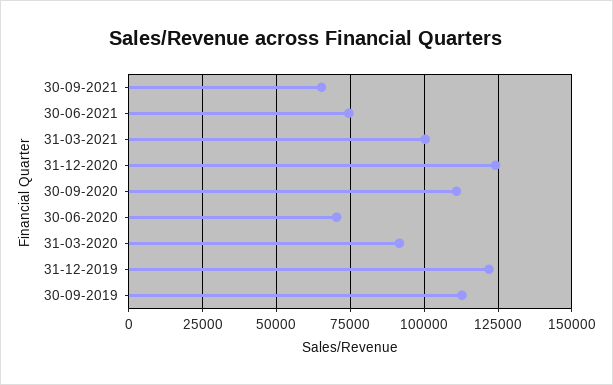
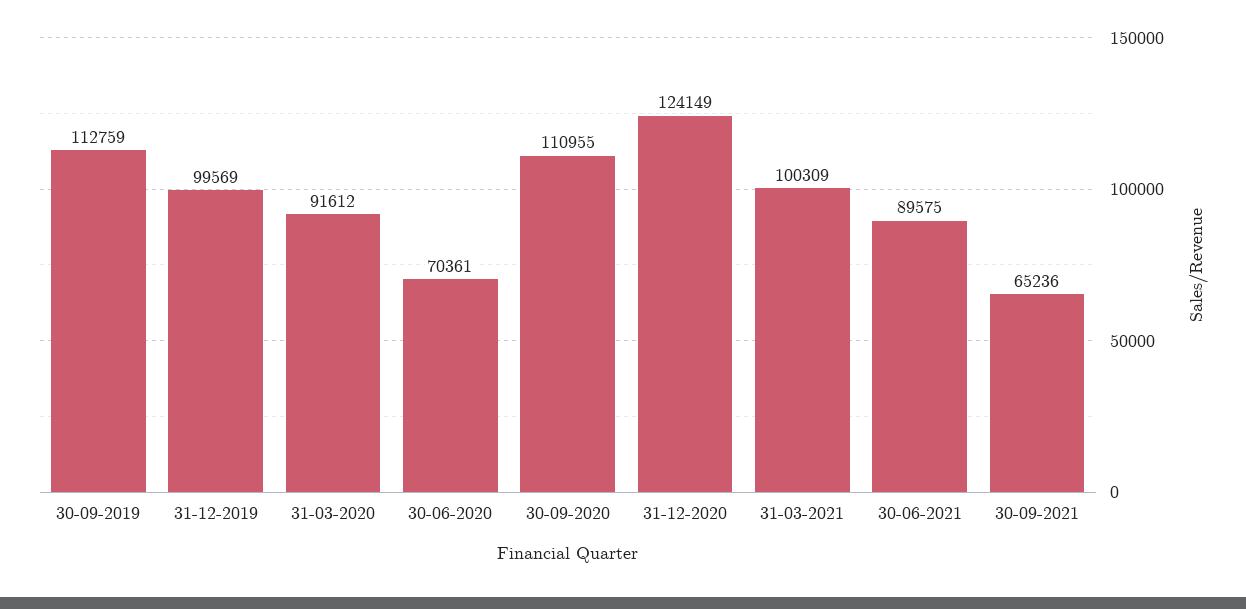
  {
    "30-09-2021": 65236,
-   "30-06-2021": 75000,
+   "30-06-2021": 89575,
    "31-03-2021": 100309,
    "31-12-2020": 124149,
    "30-09-2020": 110955,
    "30-06-2020": 70361,
    "31-03-2020": 91612,
-   "31-12-2019": 122500,
+   "31-12-2019": 99569,
    "30-09-2019": 112759
  }

